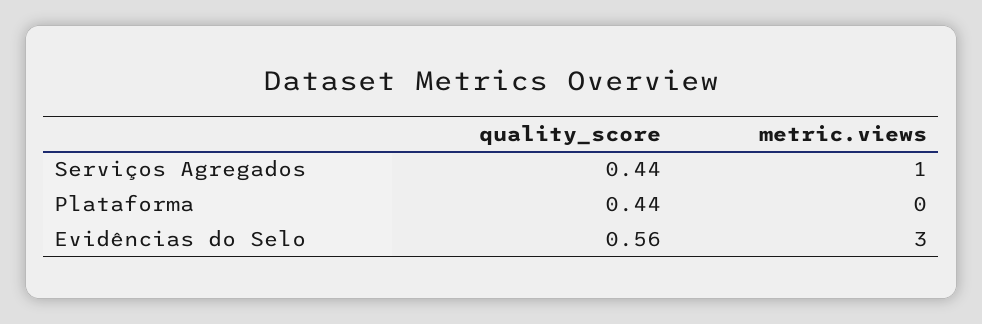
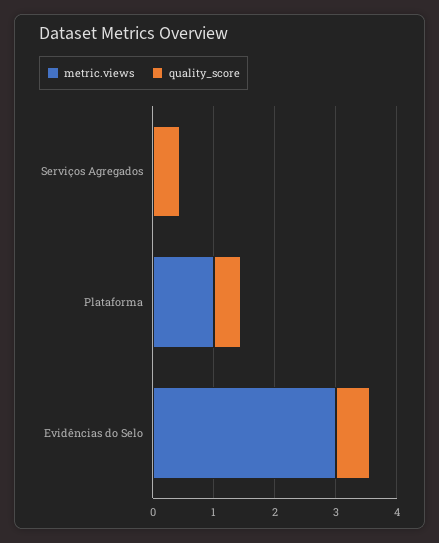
  {
    "quality_score": {
      "Serviços Agregados": 0.44,
      "Plataforma": 0.44,
      "Evidências do Selo": 0.56
    },
    "metric.views": {
-     "Serviços Agregados": 1,
+     "Serviços Agregados": 0,
-     "Plataforma": 0,
+     "Plataforma": 1,
      "Evidências do Selo": 3
    }
  }

